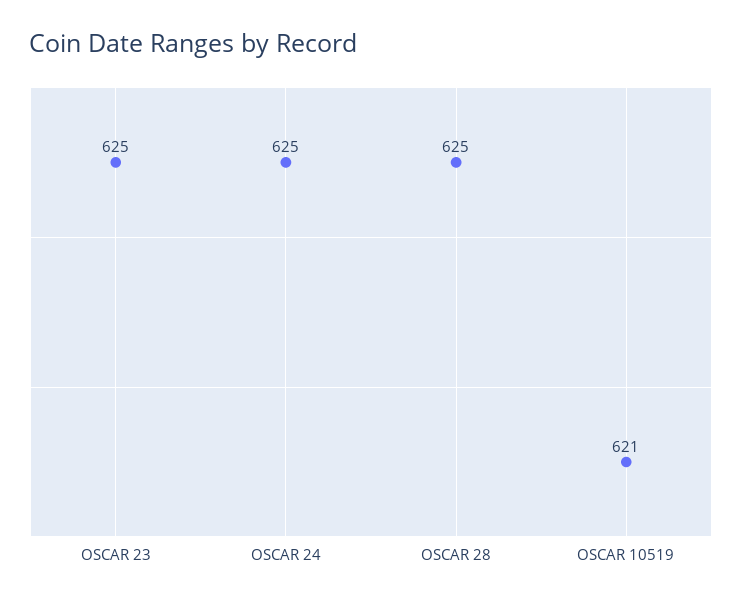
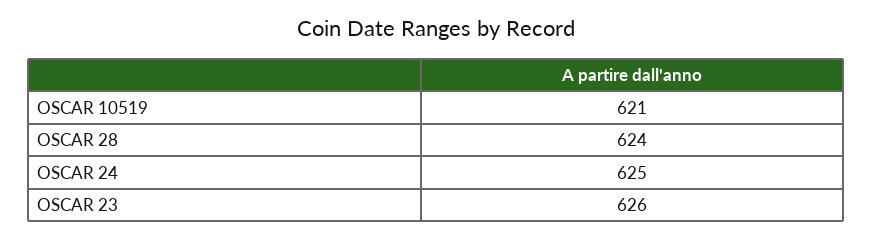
  {
-   "OSCAR 23": 625,
+   "OSCAR 23": 626,
    "OSCAR 24": 625,
-   "OSCAR 28": 625,
+   "OSCAR 28": 624,
    "OSCAR 10519": 621
  }

